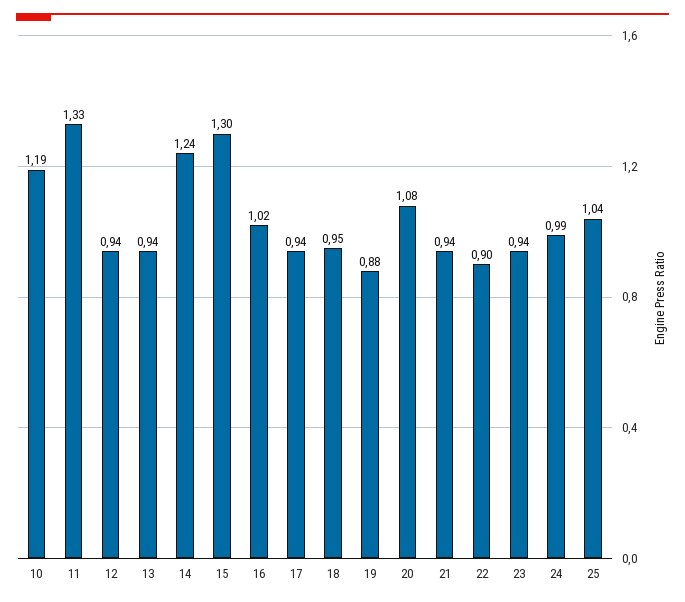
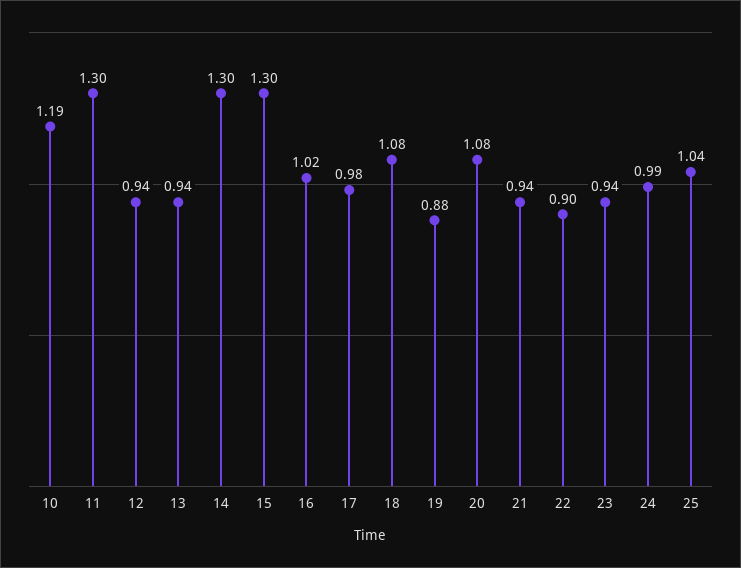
  {
    "10": 1.19,
-   "11": 1.33,
+   "11": 1.3,
    "12": 0.94,
    "13": 0.94,
-   "14": 1.24,
+   "14": 1.3,
    "15": 1.3,
    "16": 1.02,
-   "17": 0.94,
+   "17": 0.98,
-   "18": 0.95,
+   "18": 1.08,
    "19": 0.88,
    "20": 1.08,
    "21": 0.94,
    "22": 0.9,
    "23": 0.94,
    "24": 0.99,
    "25": 1.04
  }

